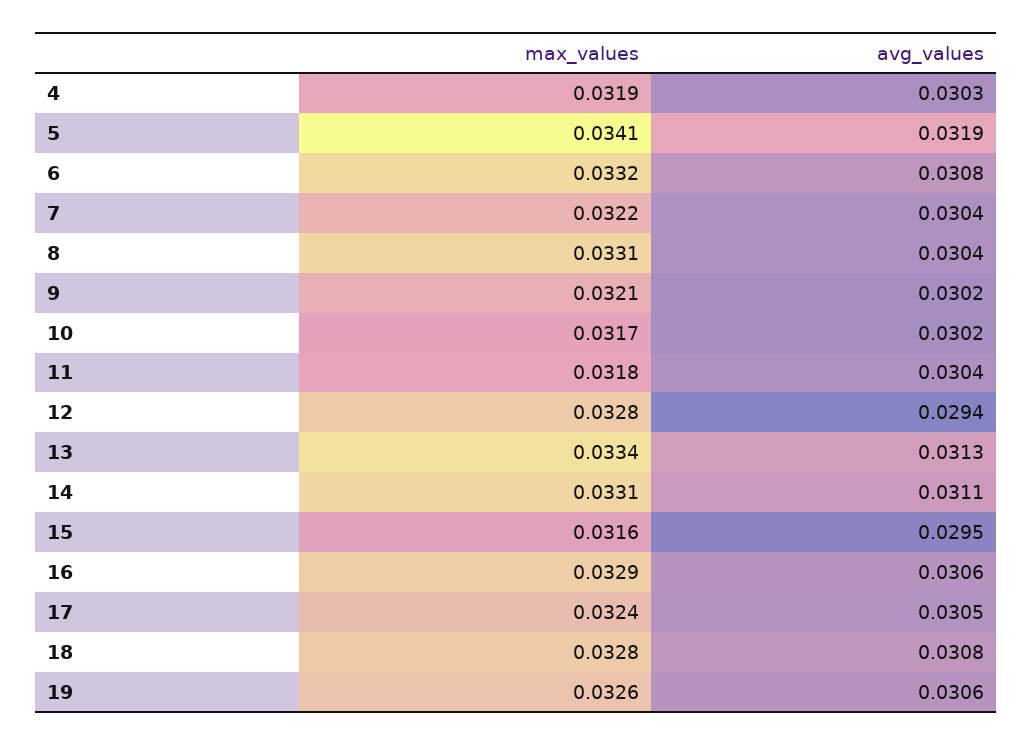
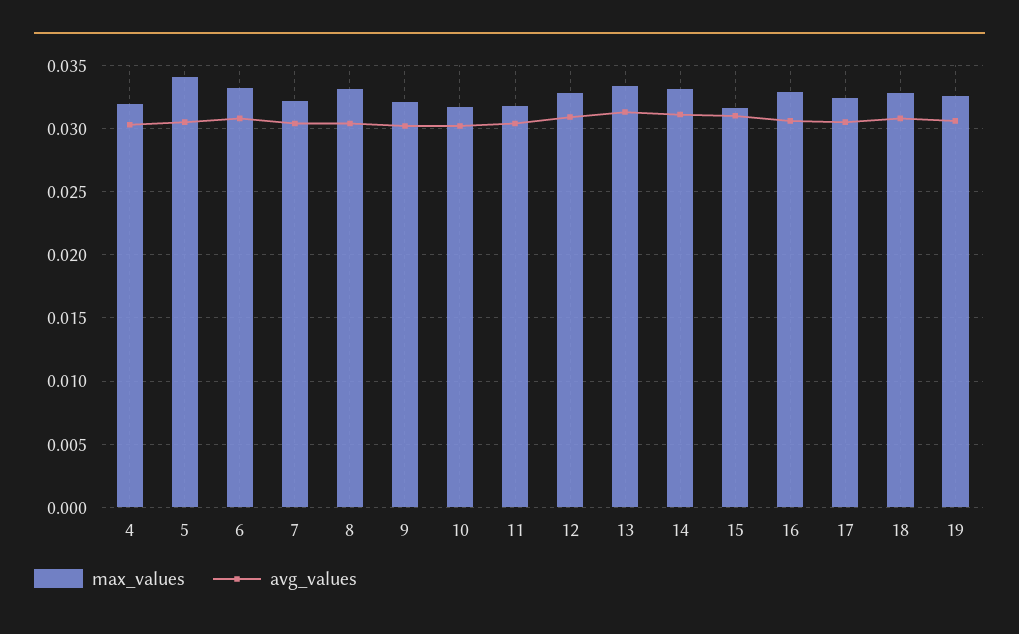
  {
    "max_values": {
      "4": 0.0319,
      "5": 0.0341,
      "6": 0.0332,
      "7": 0.0322,
      "8": 0.0331,
      "9": 0.0321,
      "10": 0.0317,
      "11": 0.0318,
      "12": 0.0328,
      "13": 0.0334,
      "14": 0.0331,
      "15": 0.0316,
      "16": 0.0329,
      "17": 0.0324,
      "18": 0.0328,
      "19": 0.0326
    },
    "avg_values": {
      "4": 0.0303,
-     "5": 0.0319,
+     "5": 0.0305,
      "6": 0.0308,
      "7": 0.0304,
      "8": 0.0304,
      "9": 0.0302,
      "10": 0.0302,
      "11": 0.0304,
-     "12": 0.0294,
+     "12": 0.031,
      "13": 0.0313,
      "14": 0.0311,
-     "15": 0.0295,
+     "15": 0.031,
      "16": 0.0306,
      "17": 0.0305,
      "18": 0.0308,
      "19": 0.0306
    }
  }

